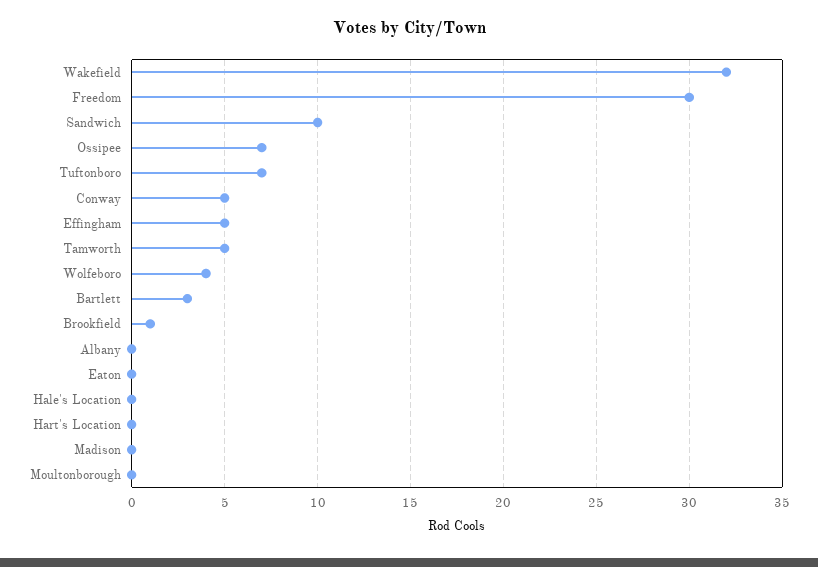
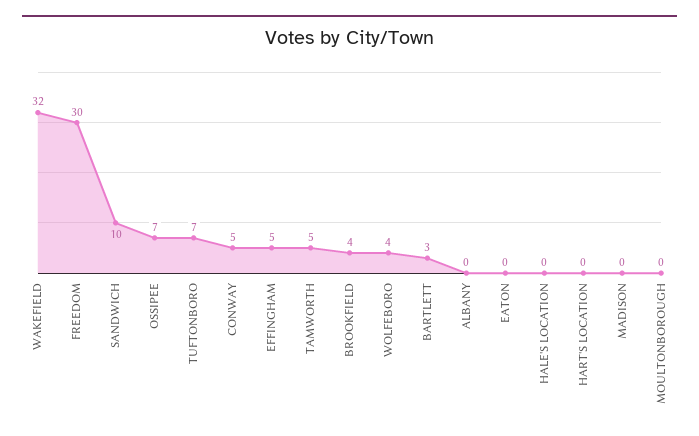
  {
    "Wakefield": 32,
    "Freedom": 30,
    "Sandwich": 10,
    "Ossipee": 7,
    "Tuftonboro": 7,
    "Conway": 5,
    "Effingham": 5,
    "Tamworth": 5,
    "Wolfeboro": 4,
    "Bartlett": 3,
-   "Brookfield": 1,
+   "Brookfield": 4,
    "Albany": 0,
    "Eaton": 0,
    "Hale's Location": 0,
    "Hart's Location": 0,
    "Madison": 0,
    "Moultonborough": 0
  }

